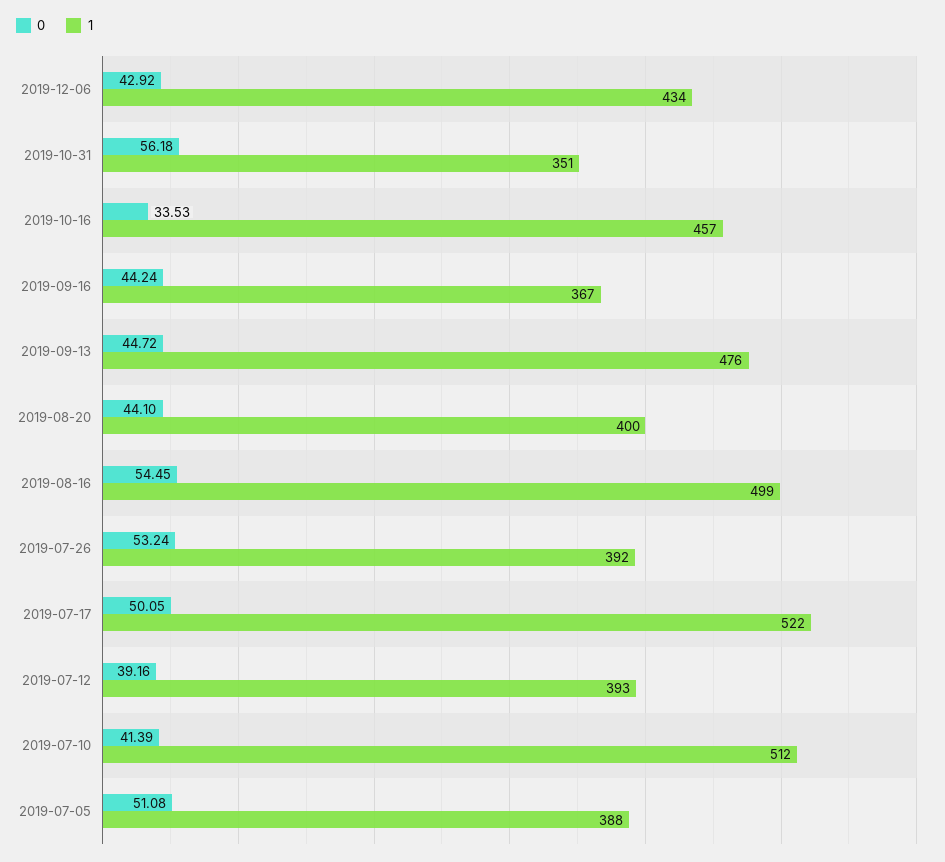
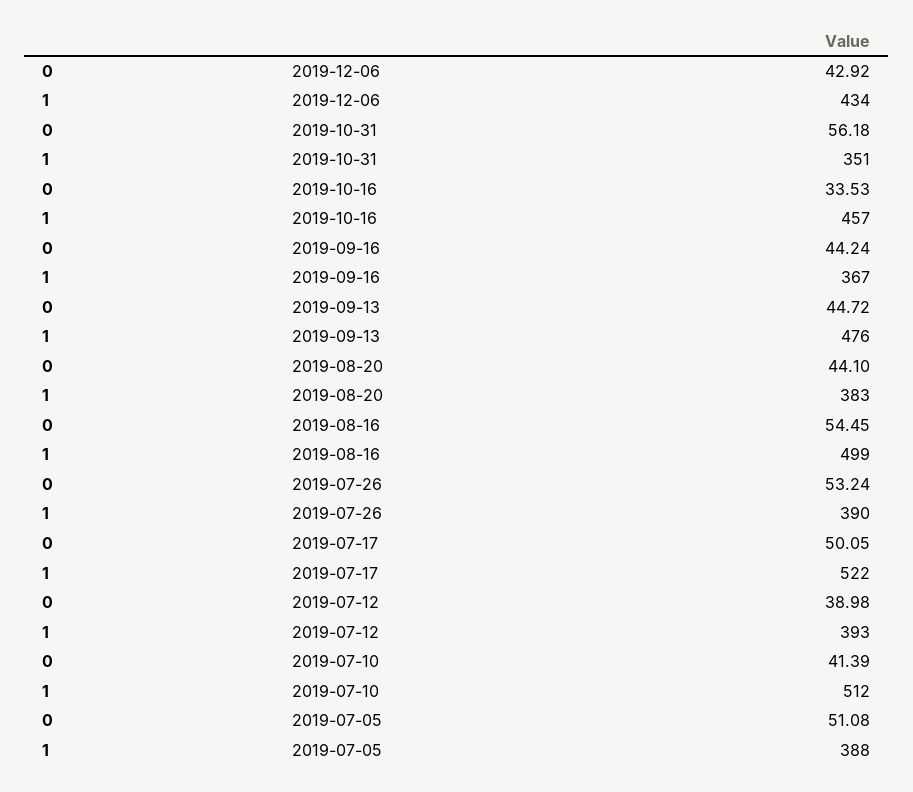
  {
    "0": {
      "2019-12-06": 42.92,
      "2019-10-31": 56.18,
      "2019-10-16": 33.53,
      "2019-09-16": 44.24,
      "2019-09-13": 44.72,
      "2019-08-20": 44.1,
      "2019-08-16": 54.45,
      "2019-07-26": 53.24,
      "2019-07-17": 50.05,
-     "2019-07-12": 39.16,
+     "2019-07-12": 38.98,
      "2019-07-10": 41.39,
      "2019-07-05": 51.08
    },
    "1": {
      "2019-12-06": 434,
      "2019-10-31": 351,
      "2019-10-16": 457,
      "2019-09-16": 367,
      "2019-09-13": 476,
-     "2019-08-20": 400,
+     "2019-08-20": 383,
      "2019-08-16": 499,
-     "2019-07-26": 392,
+     "2019-07-26": 390,
      "2019-07-17": 522,
      "2019-07-12": 393,
      "2019-07-10": 512,
      "2019-07-05": 388
    }
  }

